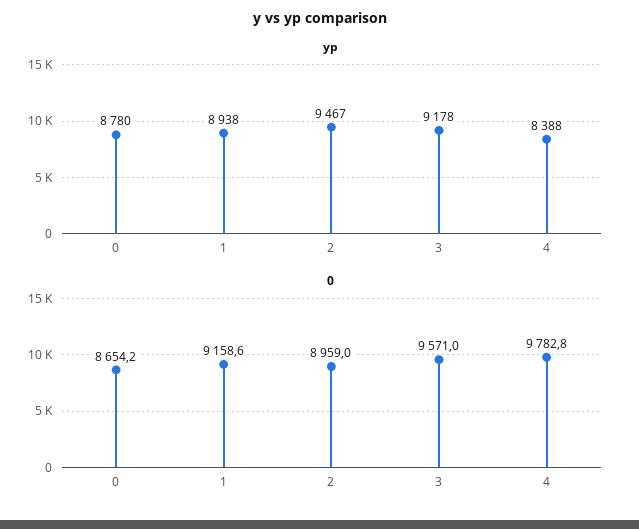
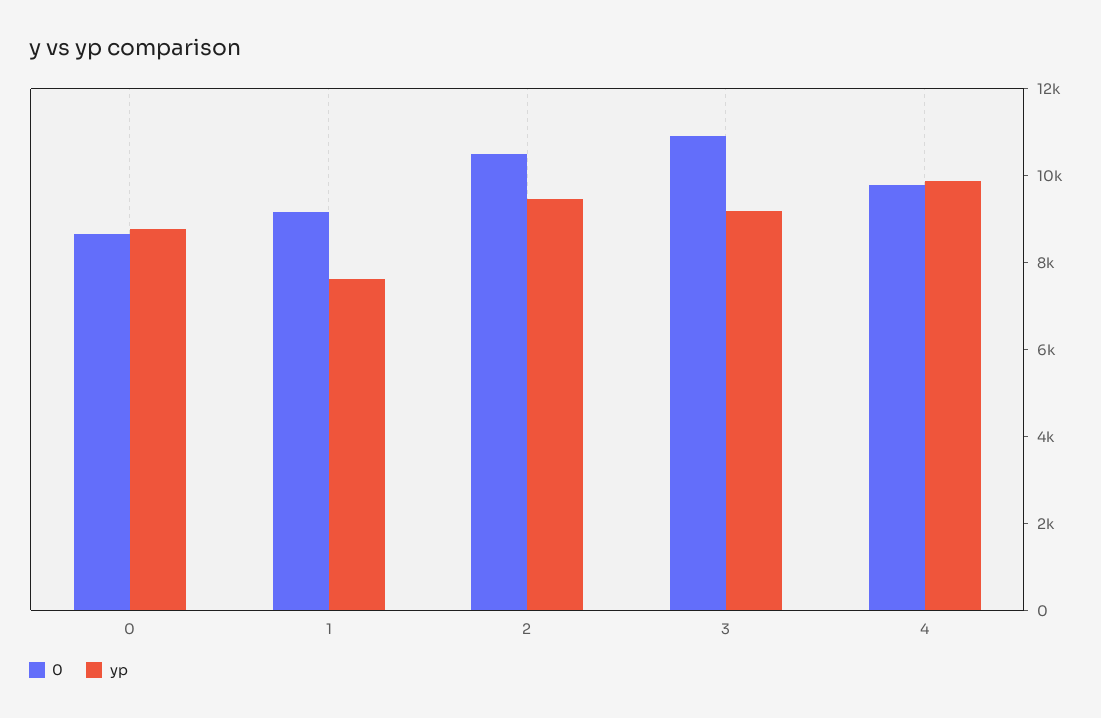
  {
    "yp": {
      "0": 8780,
-     "1": 8938,
+     "1": 7500,
      "2": 9467,
      "3": 9178,
-     "4": 8388
+     "4": 10000
    },
    "0": {
      "0": 8654.2,
      "1": 9158.6,
-     "2": 8959,
+     "2": 10500,
-     "3": 9571,
+     "3": 11000,
      "4": 9782.8
    }
  }

